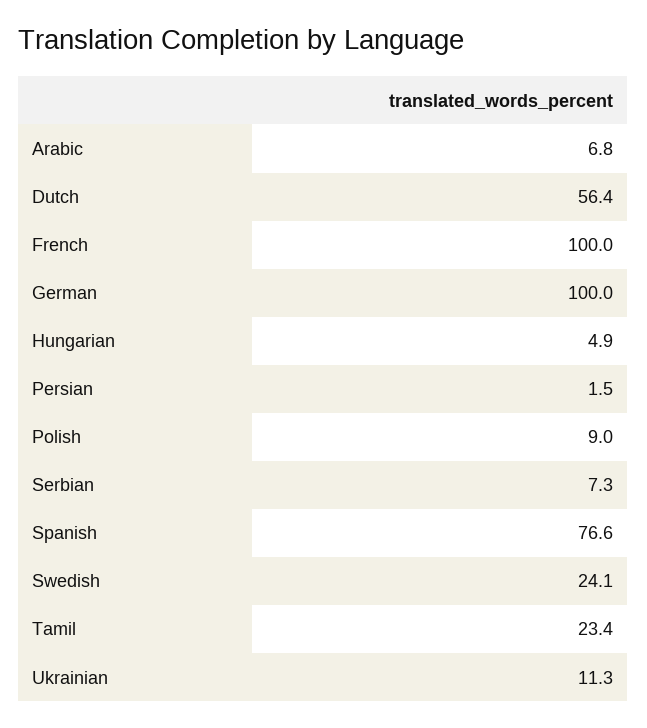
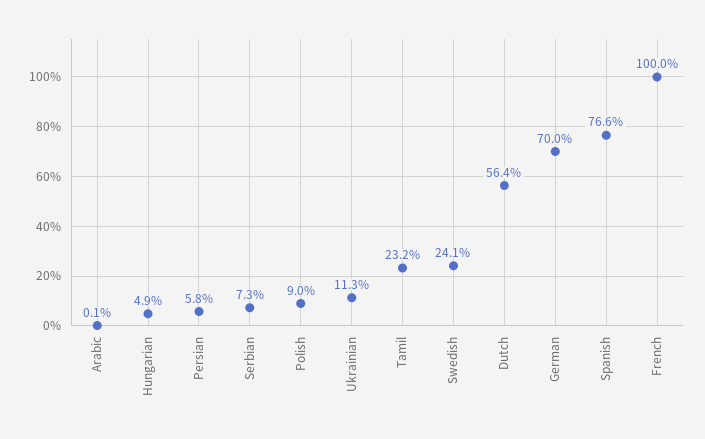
  {
-   "Arabic": 6.8,
+   "Arabic": 0.1,
    "Dutch": 56.4,
    "French": 100,
-   "German": 100,
+   "German": 70,
    "Hungarian": 4.9,
-   "Persian": 1.5,
+   "Persian": 5.8,
    "Polish": 9,
    "Serbian": 7.3,
    "Spanish": 76.6,
    "Swedish": 24.1,
-   "Tamil": 23.4,
+   "Tamil": 23.2,
    "Ukrainian": 11.3
  }

